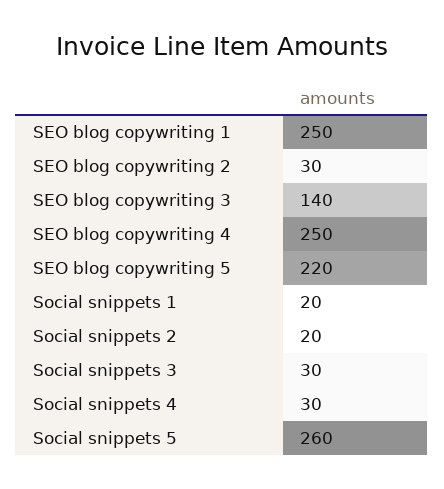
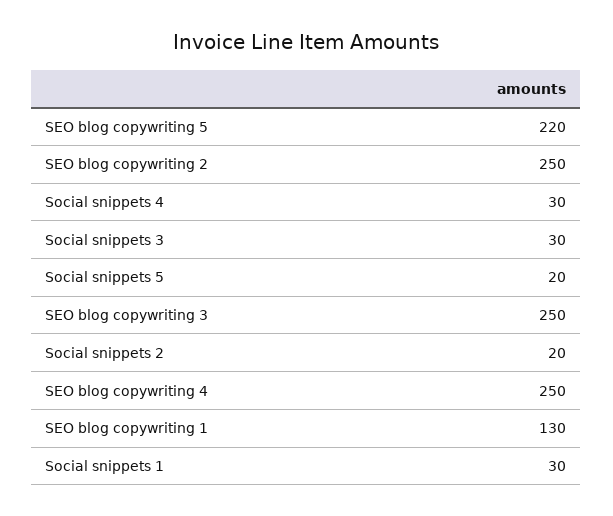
  {
-   "SEO blog copywriting 1": 250,
+   "SEO blog copywriting 1": 130,
-   "SEO blog copywriting 2": 30,
+   "SEO blog copywriting 2": 250,
-   "SEO blog copywriting 3": 140,
+   "SEO blog copywriting 3": 250,
    "SEO blog copywriting 4": 250,
    "SEO blog copywriting 5": 220,
-   "Social snippets 1": 20,
+   "Social snippets 1": 30,
    "Social snippets 2": 20,
    "Social snippets 3": 30,
    "Social snippets 4": 30,
-   "Social snippets 5": 260
+   "Social snippets 5": 20
  }

